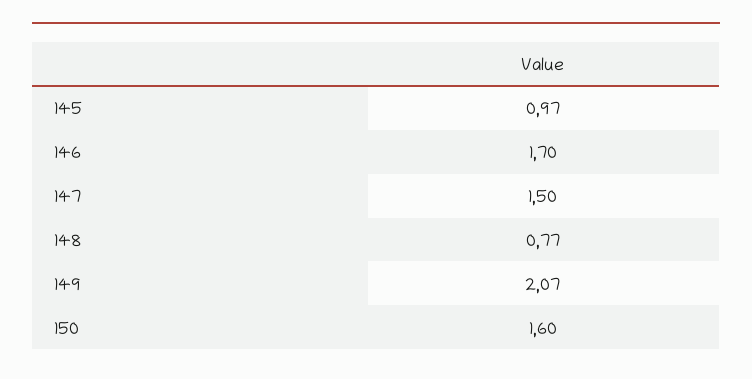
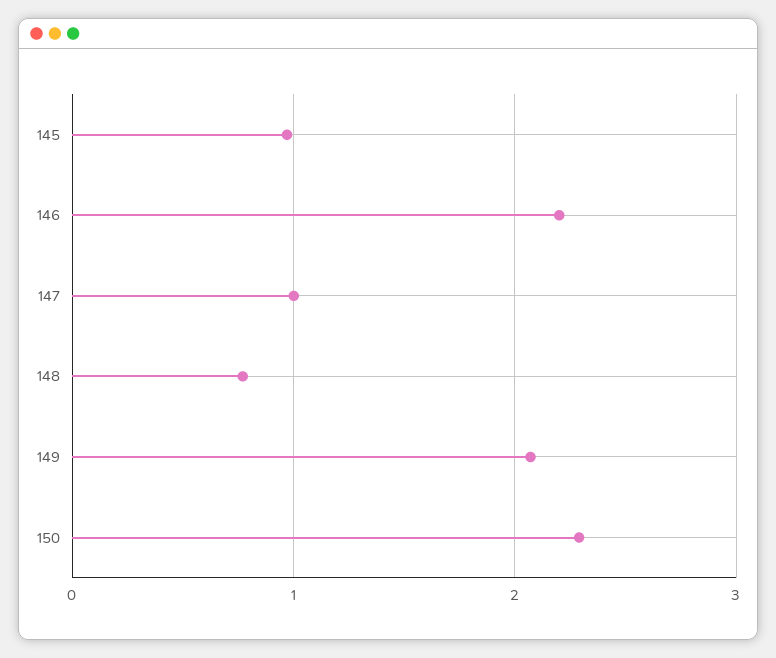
  {
    "145": 0.97,
-   "146": 1.7,
+   "146": 2.2,
-   "147": 1.5,
+   "147": 1,
    "148": 0.77,
    "149": 2.07,
-   "150": 1.6
+   "150": 2.3
  }

